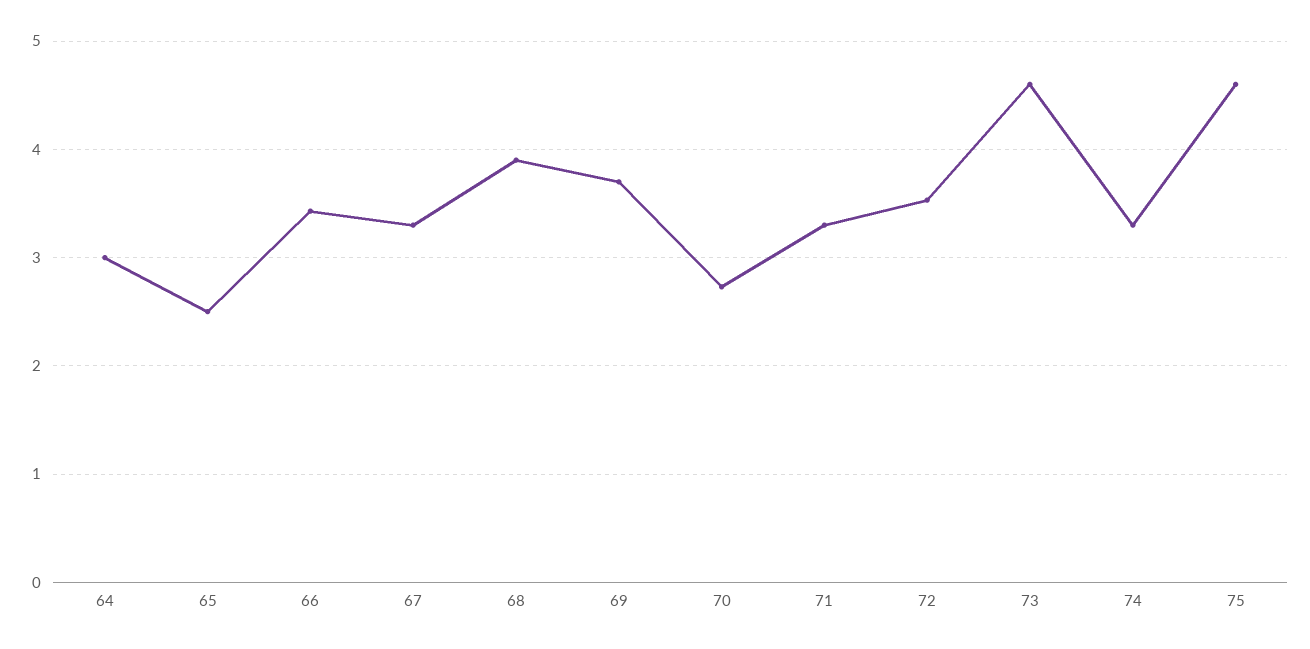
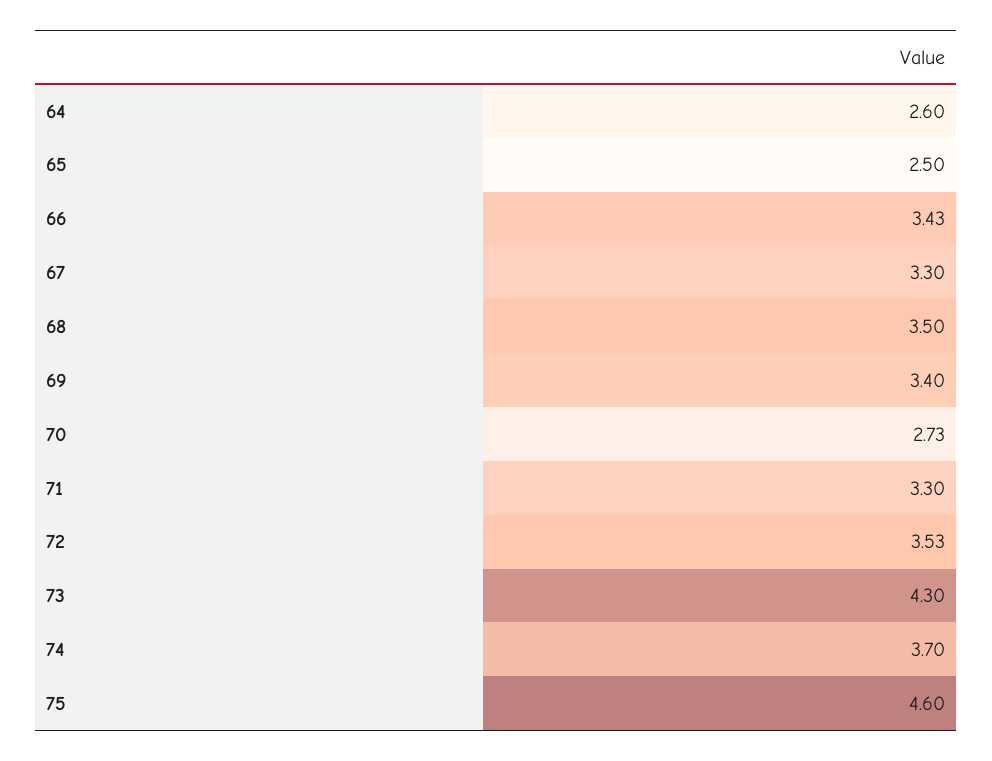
  {
-   "64": 3,
+   "64": 2.6,
    "65": 2.5,
    "66": 3.43,
    "67": 3.3,
-   "68": 3.9,
+   "68": 3.5,
-   "69": 3.7,
+   "69": 3.4,
    "70": 2.73,
    "71": 3.3,
    "72": 3.53,
-   "73": 4.6,
+   "73": 4.3,
-   "74": 3.3,
+   "74": 3.7,
    "75": 4.6
  }

